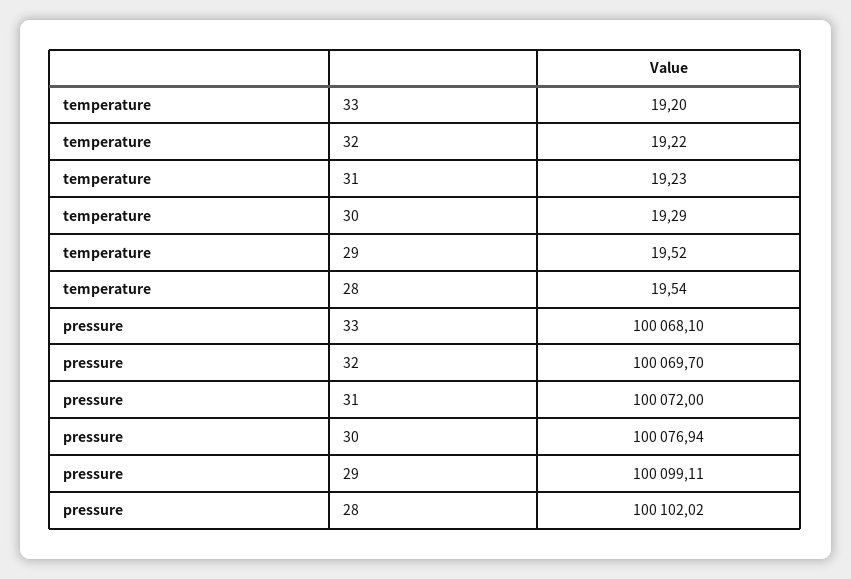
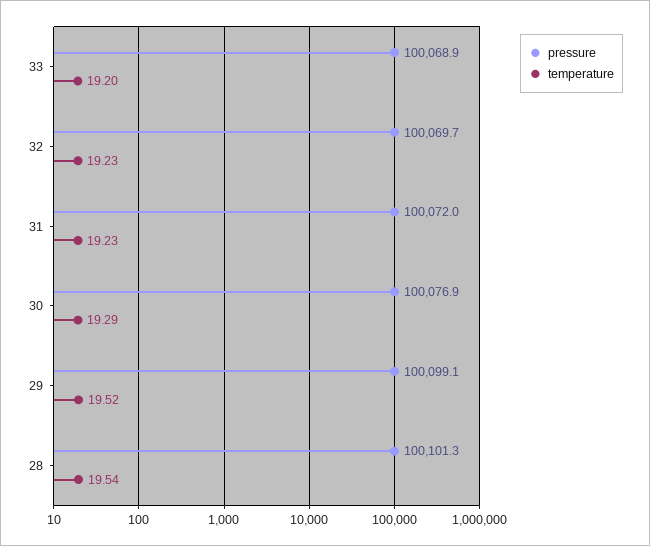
  {
    "temperature": {
      "33": 19.2,
-     "32": 19.22,
+     "32": 19.23,
      "31": 19.23,
      "30": 19.29,
      "29": 19.52,
      "28": 19.54
    },
    "pressure": {
-     "33": 100068.1,
+     "33": 100068.9,
      "32": 100069.7,
      "31": 100072,
      "30": 100076.94,
      "29": 100099.11,
-     "28": 100102.02
+     "28": 100101.3
    }
  }

